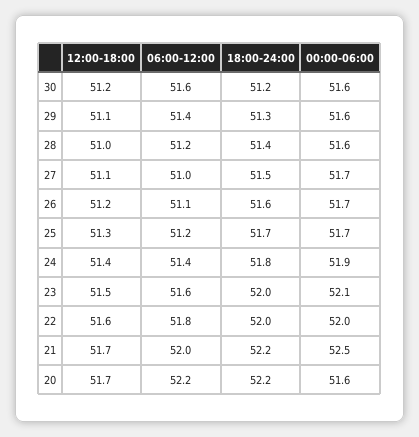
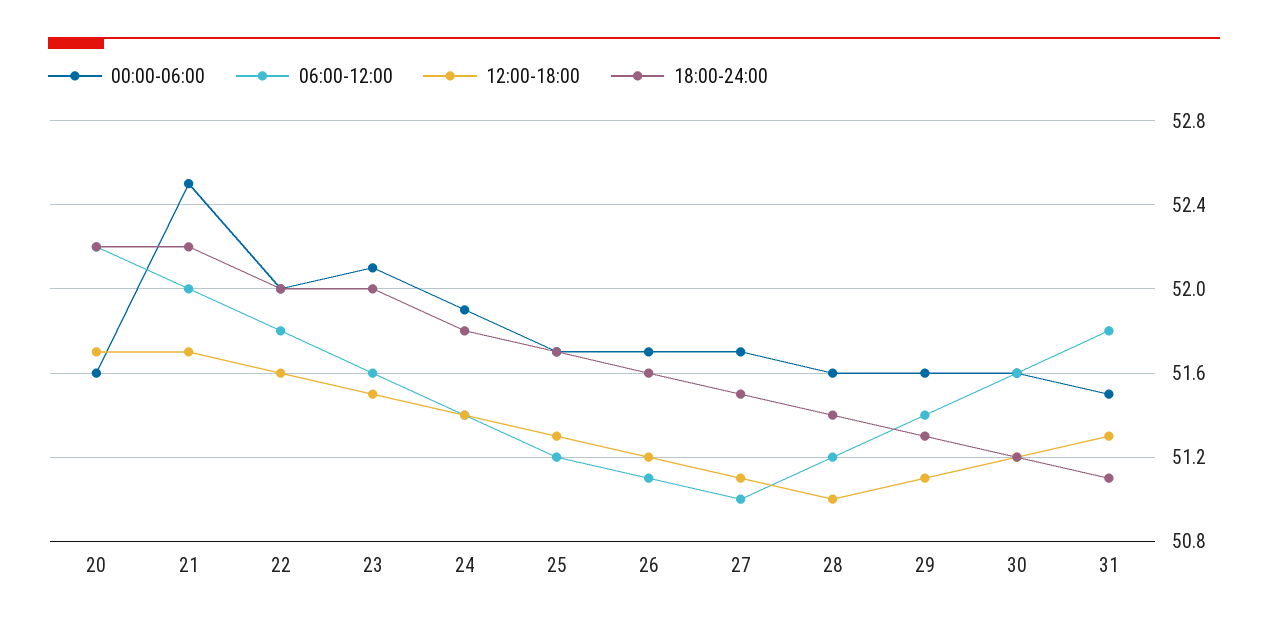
  {
    "12:00-18:00": {
      "30": 51.2,
      "29": 51.1,
      "28": 51,
      "27": 51.1,
      "26": 51.2,
      "25": 51.3,
      "24": 51.4,
      "23": 51.5,
      "22": 51.6,
      "21": 51.7,
-     "20": 51.7
+     "20": 51.7,
+     "31": 51.3
    },
    "06:00-12:00": {
      "30": 51.6,
      "29": 51.4,
      "28": 51.2,
      "27": 51,
      "26": 51.1,
      "25": 51.2,
      "24": 51.4,
      "23": 51.6,
      "22": 51.8,
      "21": 52,
-     "20": 52.2
+     "20": 52.2,
+     "31": 51.8
    },
    "18:00-24:00": {
      "30": 51.2,
      "29": 51.3,
      "28": 51.4,
      "27": 51.5,
      "26": 51.6,
      "25": 51.7,
      "24": 51.8,
      "23": 52,
      "22": 52,
      "21": 52.2,
-     "20": 52.2
+     "20": 52.2,
+     "31": 51.1
    },
    "00:00-06:00": {
      "30": 51.6,
      "29": 51.6,
      "28": 51.6,
      "27": 51.7,
      "26": 51.7,
      "25": 51.7,
      "24": 51.9,
      "23": 52.1,
      "22": 52,
      "21": 52.5,
-     "20": 51.6
+     "20": 51.6,
+     "31": 51.5
    }
  }

